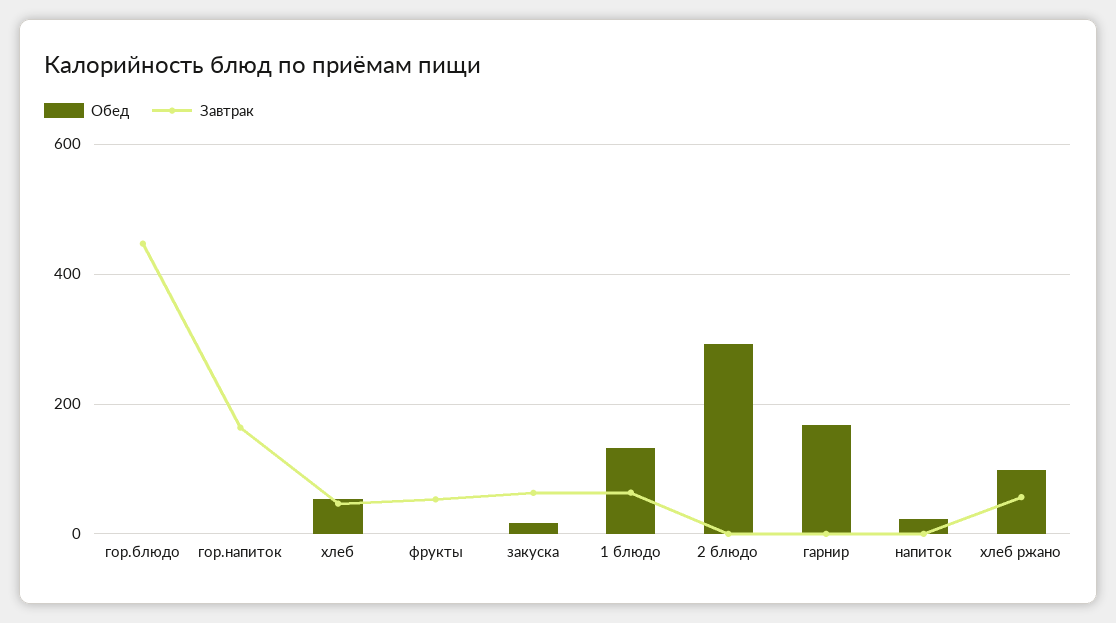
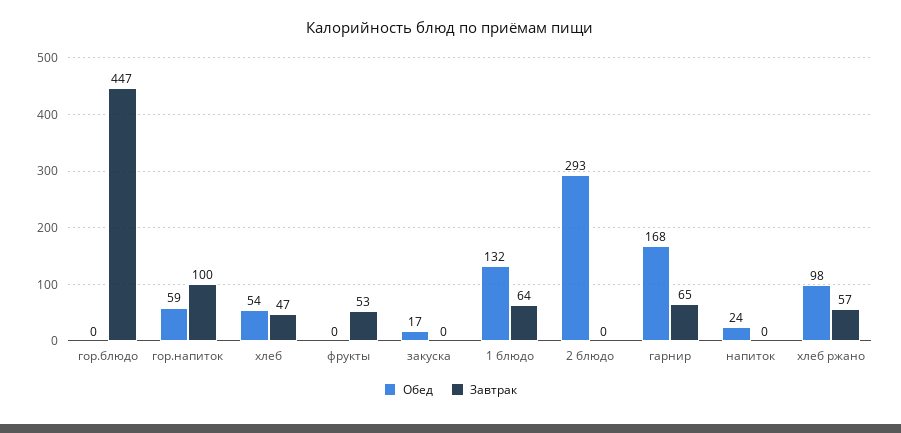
  {
    "Обед": {
      "гор.блюдо": 0,
-     "гор.напиток": 0,
+     "гор.напиток": 59,
      "хлеб": 54,
      "фрукты": 0,
      "закуска": 17,
      "1 блюдо": 132,
      "2 блюдо": 293,
      "гарнир": 168,
      "напиток": 24,
      "хлеб ржано": 98
    },
    "Завтрак": {
      "гор.блюдо": 447,
-     "гор.напиток": 160,
+     "гор.напиток": 100,
      "хлеб": 47,
      "фрукты": 53,
-     "закуска": 60,
+     "закуска": 0,
      "1 блюдо": 64,
      "2 блюдо": 0,
-     "гарнир": 0,
+     "гарнир": 65,
      "напиток": 0,
      "хлеб ржано": 57
    }
  }

